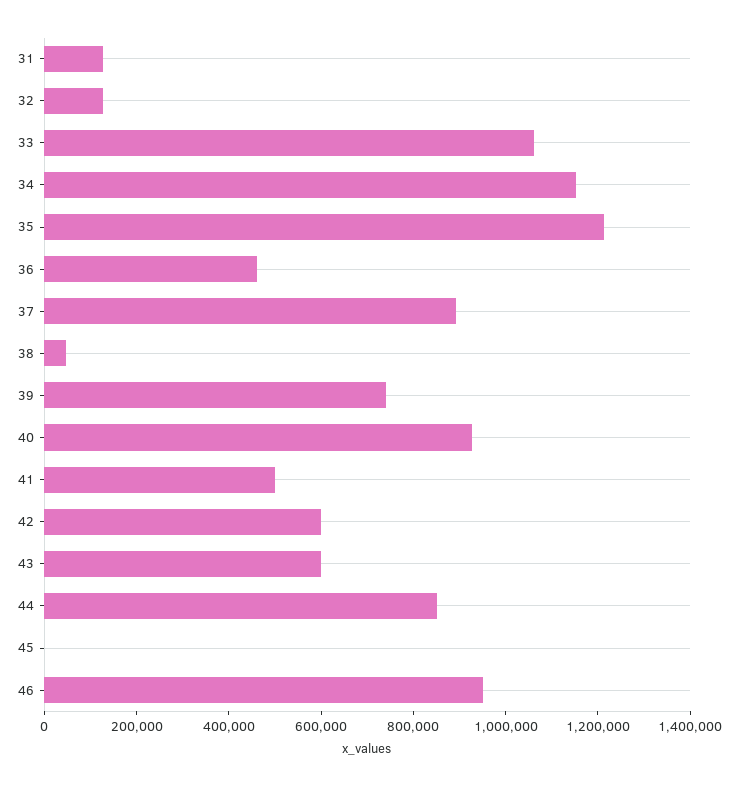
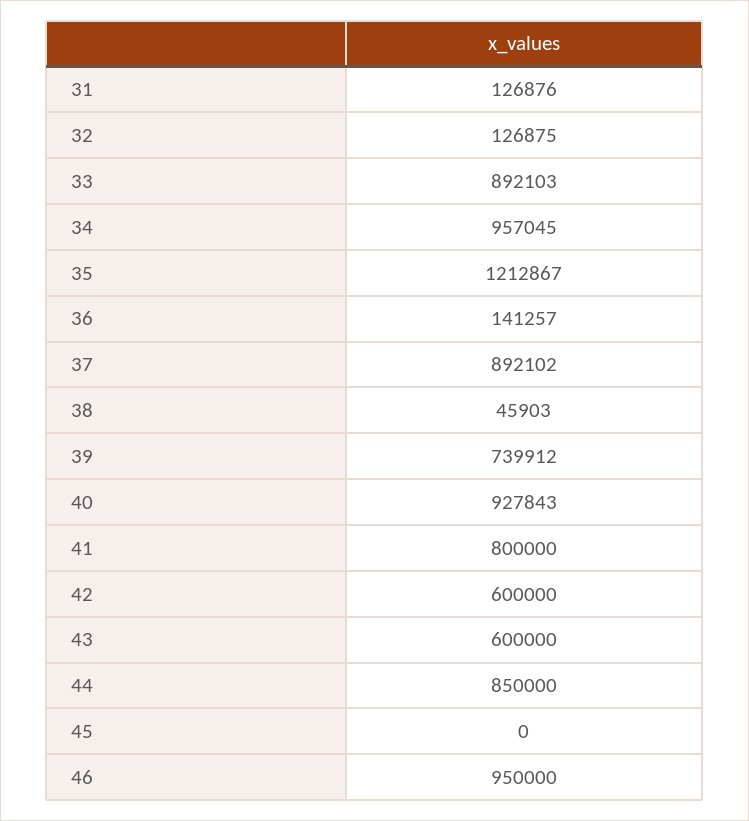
  {
    "31": 126876,
    "32": 126875,
-   "33": 1050000,
+   "33": 892103,
-   "34": 1150000,
+   "34": 957045,
    "35": 1212867,
-   "36": 450000,
+   "36": 141257,
    "37": 892102,
    "38": 45903,
    "39": 739912,
    "40": 927843,
-   "41": 500000,
+   "41": 800000,
    "42": 600000,
    "43": 600000,
    "44": 850000,
    "45": 0,
    "46": 950000
  }

